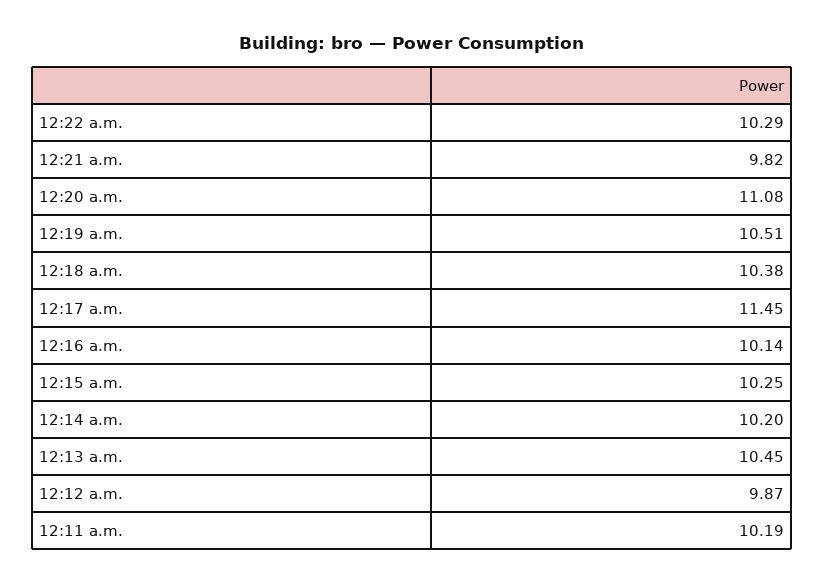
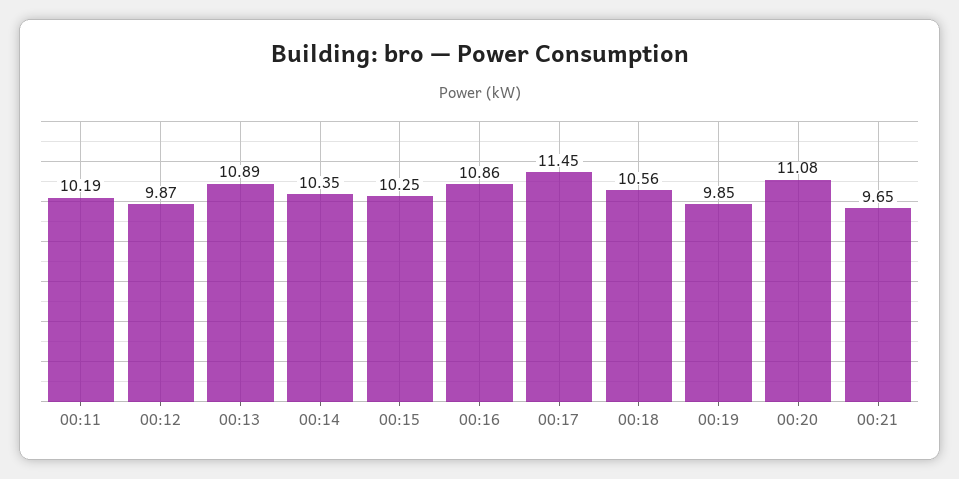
  {
-   "12:22 a.m.": 10.29,
-   "12:21 a.m.": 9.82,
+   "12:21 a.m.": 9.65,
    "12:20 a.m.": 11.08,
-   "12:19 a.m.": 10.51,
+   "12:19 a.m.": 9.85,
-   "12:18 a.m.": 10.38,
+   "12:18 a.m.": 10.56,
    "12:17 a.m.": 11.45,
-   "12:16 a.m.": 10.14,
+   "12:16 a.m.": 10.86,
    "12:15 a.m.": 10.25,
-   "12:14 a.m.": 10.2,
+   "12:14 a.m.": 10.35,
-   "12:13 a.m.": 10.45,
+   "12:13 a.m.": 10.89,
    "12:12 a.m.": 9.87,
    "12:11 a.m.": 10.19
  }

